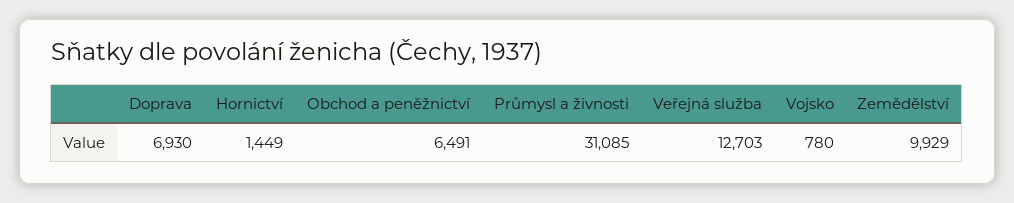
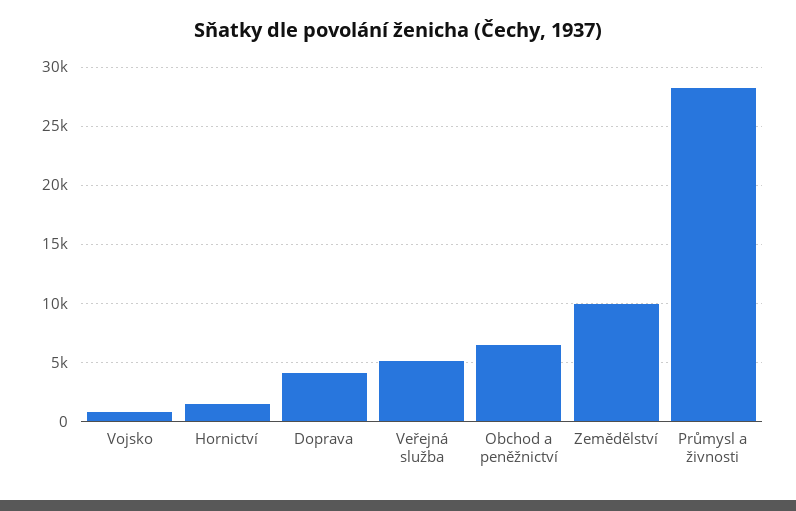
  {
-   "Doprava": 6930,
+   "Doprava": 4000,
    "Hornictví": 1449,
    "Obchod a peněžnictví": 6491,
-   "Průmysl a živnosti": 31085,
+   "Průmysl a živnosti": 28000,
-   "Veřejná služba": 12703,
+   "Veřejná služba": 5000,
    "Vojsko": 780,
    "Zemědělství": 9929
  }

